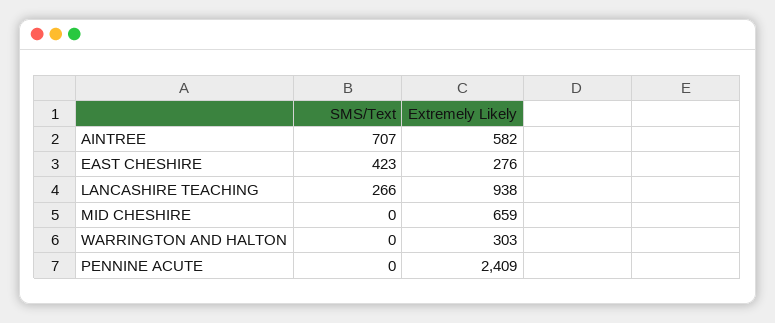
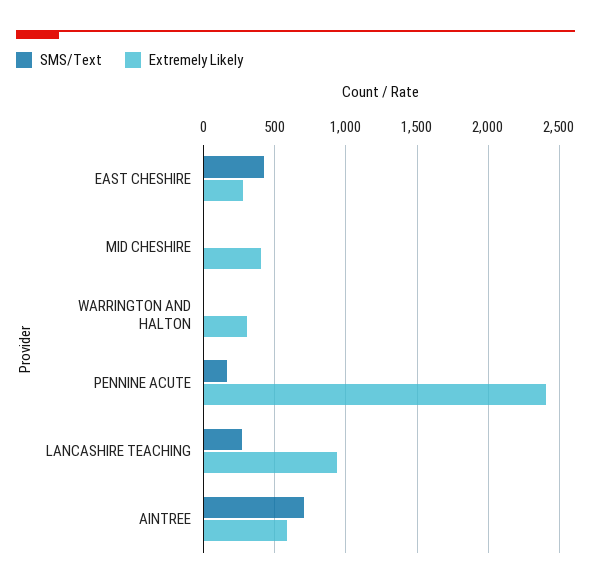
  {
    "SMS/Text": {
      "AINTREE": 707,
      "EAST CHESHIRE": 423,
      "LANCASHIRE TEACHING": 266,
      "MID CHESHIRE": 0,
      "WARRINGTON AND HALTON": 0,
-     "PENNINE ACUTE": 0
+     "PENNINE ACUTE": 150
    },
    "Extremely Likely": {
      "AINTREE": 582,
      "EAST CHESHIRE": 276,
      "LANCASHIRE TEACHING": 938,
-     "MID CHESHIRE": 659,
+     "MID CHESHIRE": 400,
      "WARRINGTON AND HALTON": 303,
      "PENNINE ACUTE": 2409
    }
  }

